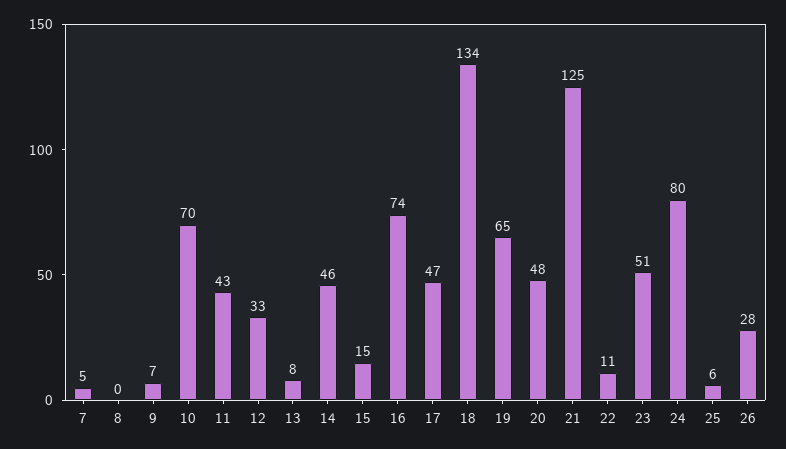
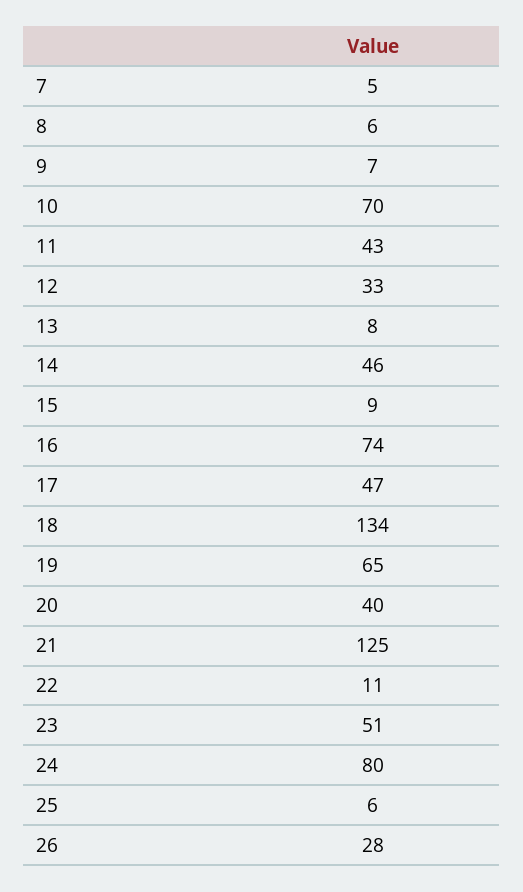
  {
    "7": 5,
-   "8": 0,
+   "8": 6,
    "9": 7,
    "10": 70,
    "11": 43,
    "12": 33,
    "13": 8,
    "14": 46,
-   "15": 15,
+   "15": 9,
    "16": 74,
    "17": 47,
    "18": 134,
    "19": 65,
-   "20": 48,
+   "20": 40,
    "21": 125,
    "22": 11,
    "23": 51,
    "24": 80,
    "25": 6,
    "26": 28
  }

